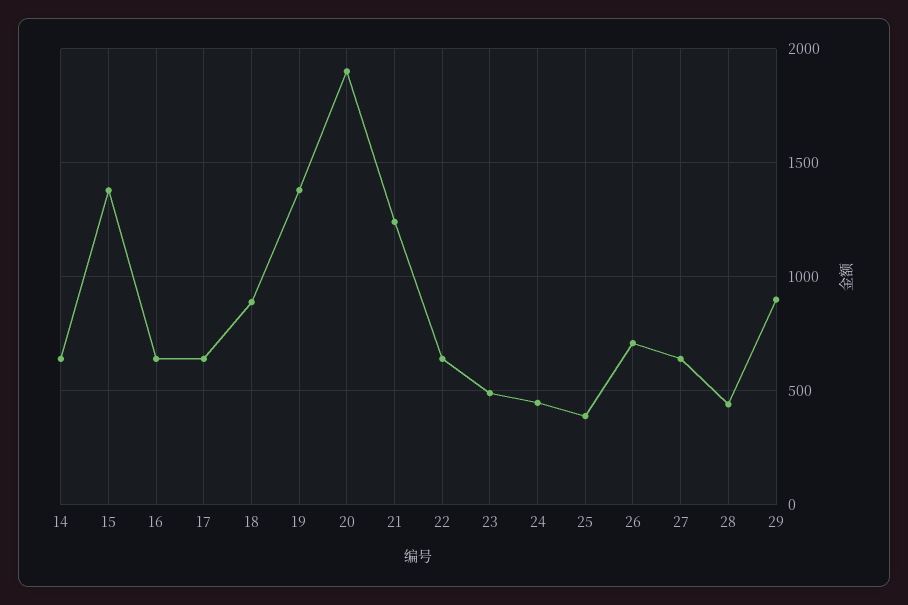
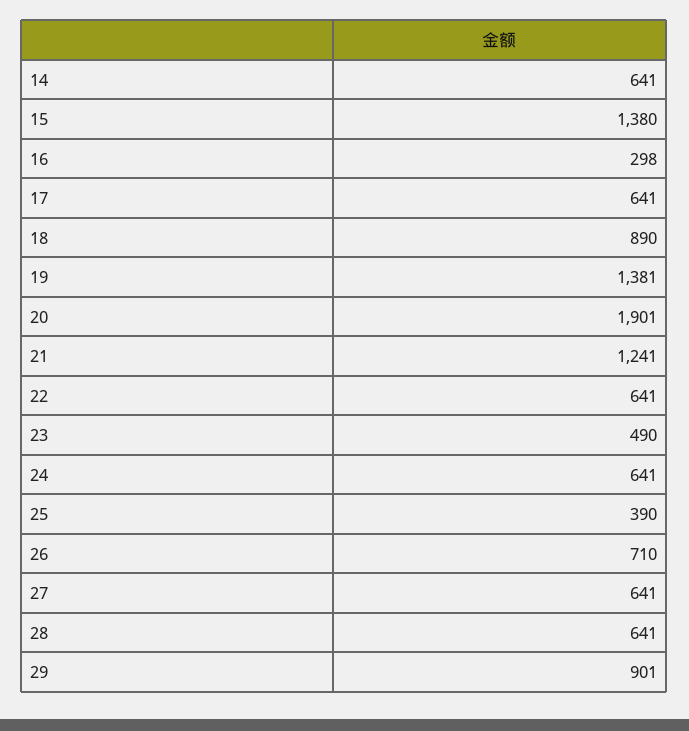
  {
    "14": 641,
    "15": 1380,
-   "16": 650,
+   "16": 298,
    "17": 641,
    "18": 890,
    "19": 1381,
    "20": 1901,
    "21": 1241,
    "22": 641,
    "23": 490,
-   "24": 450,
+   "24": 641,
    "25": 390,
    "26": 710,
    "27": 641,
-   "28": 450,
+   "28": 641,
    "29": 901
  }

